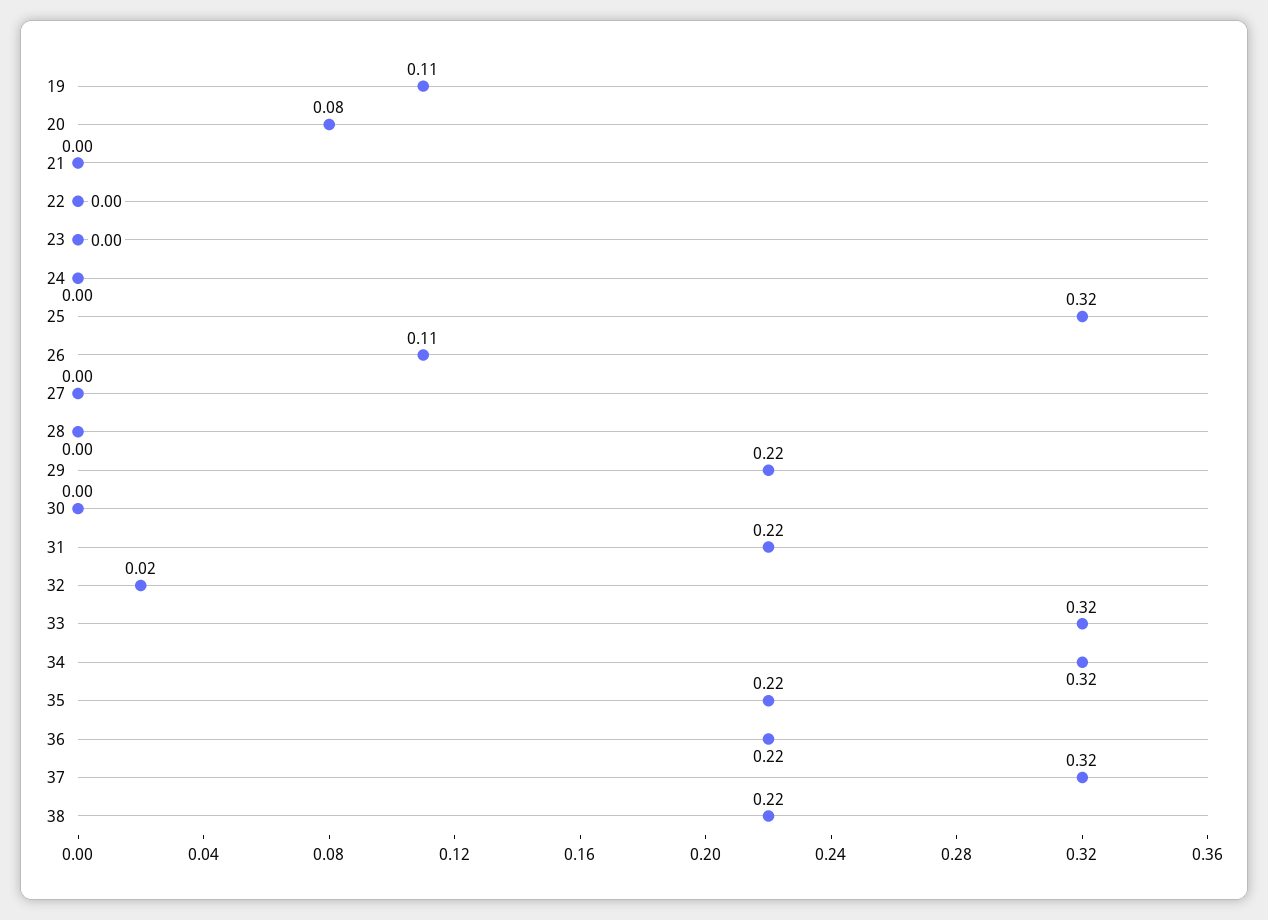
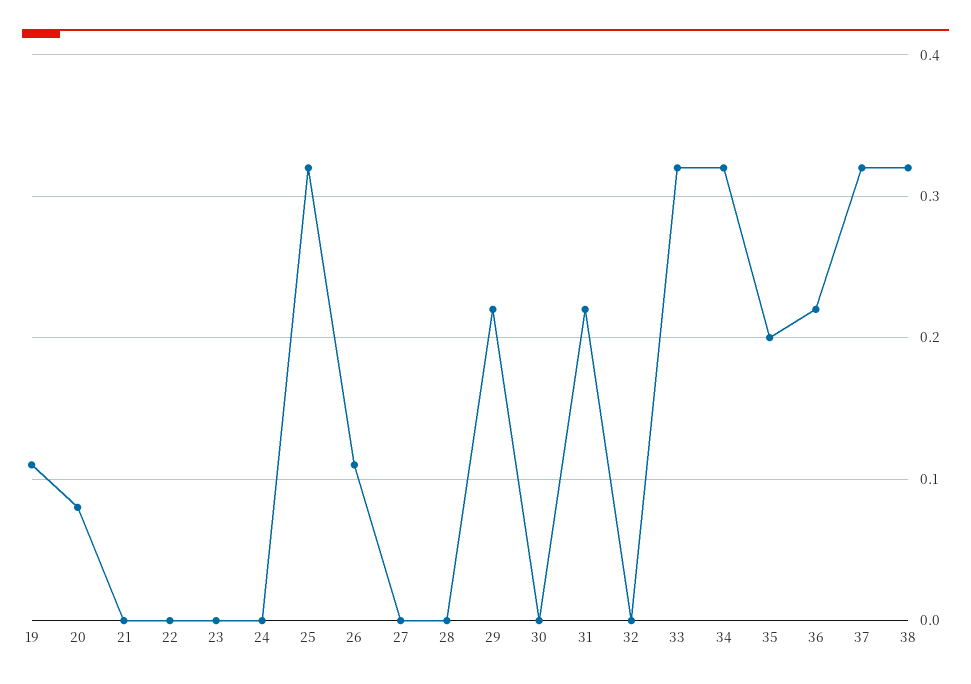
  {
    "19": 0.11,
    "20": 0.08,
    "21": 0,
    "22": 0,
    "23": 0,
    "24": 0,
    "25": 0.32,
    "26": 0.11,
    "27": 0,
    "28": 0,
    "29": 0.22,
    "30": 0,
    "31": 0.22,
-   "32": 0.02,
+   "32": 0,
    "33": 0.32,
    "34": 0.32,
-   "35": 0.22,
+   "35": 0.2,
    "36": 0.22,
    "37": 0.32,
-   "38": 0.22
+   "38": 0.32
  }

